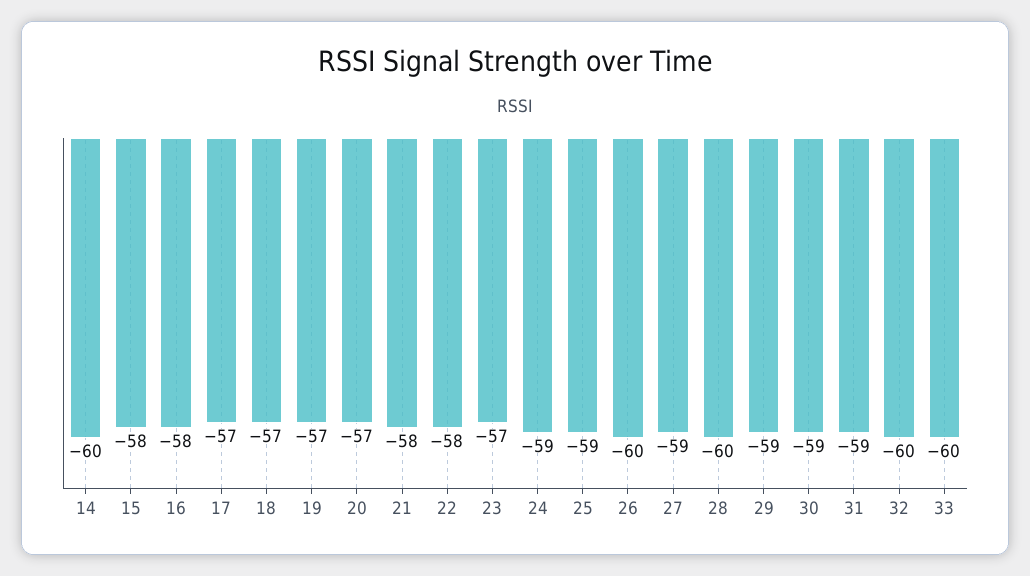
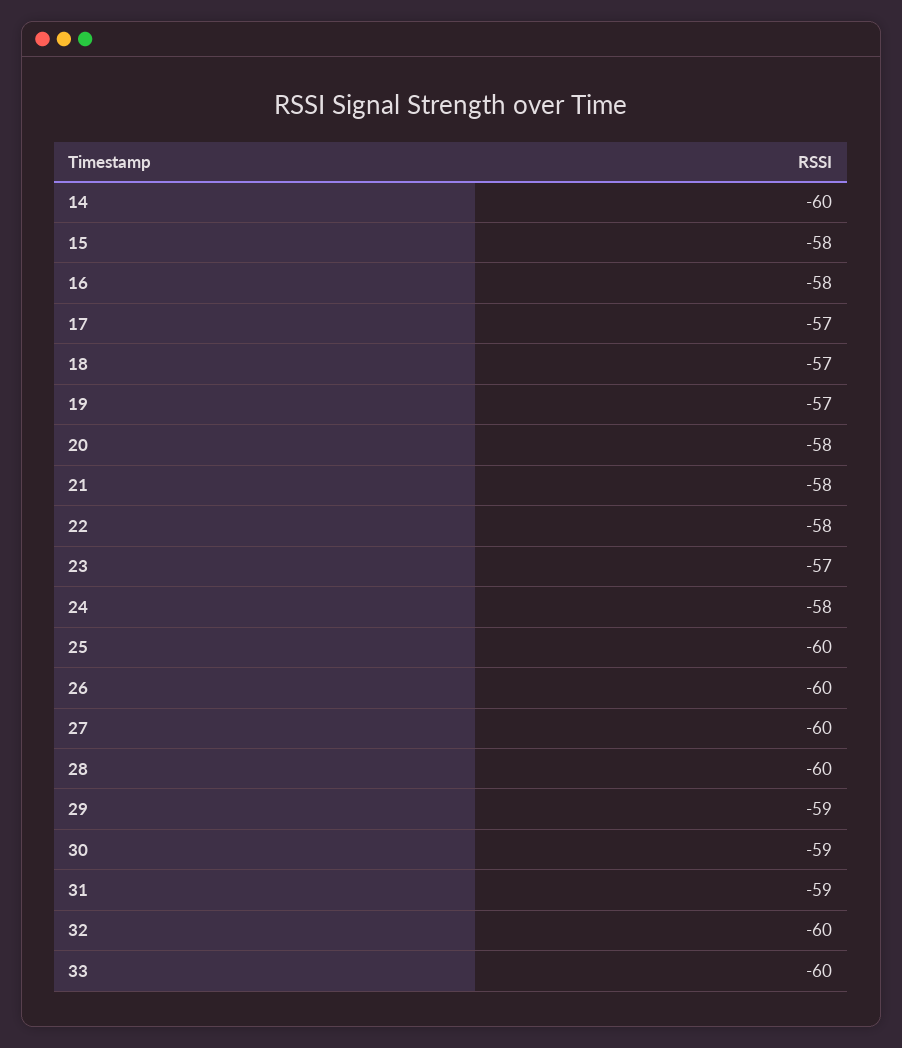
  {
    "14": -60,
    "15": -58,
    "16": -58,
    "17": -57,
    "18": -57,
    "19": -57,
-   "20": -57,
+   "20": -58,
    "21": -58,
    "22": -58,
    "23": -57,
-   "24": -59,
+   "24": -58,
-   "25": -59,
+   "25": -60,
    "26": -60,
-   "27": -59,
+   "27": -60,
    "28": -60,
    "29": -59,
    "30": -59,
    "31": -59,
    "32": -60,
    "33": -60
  }

